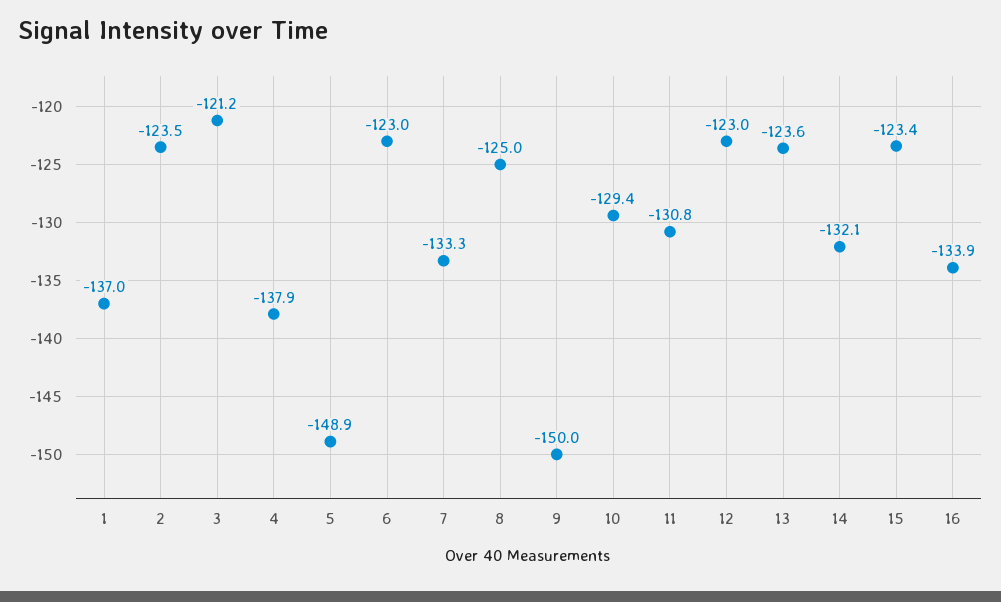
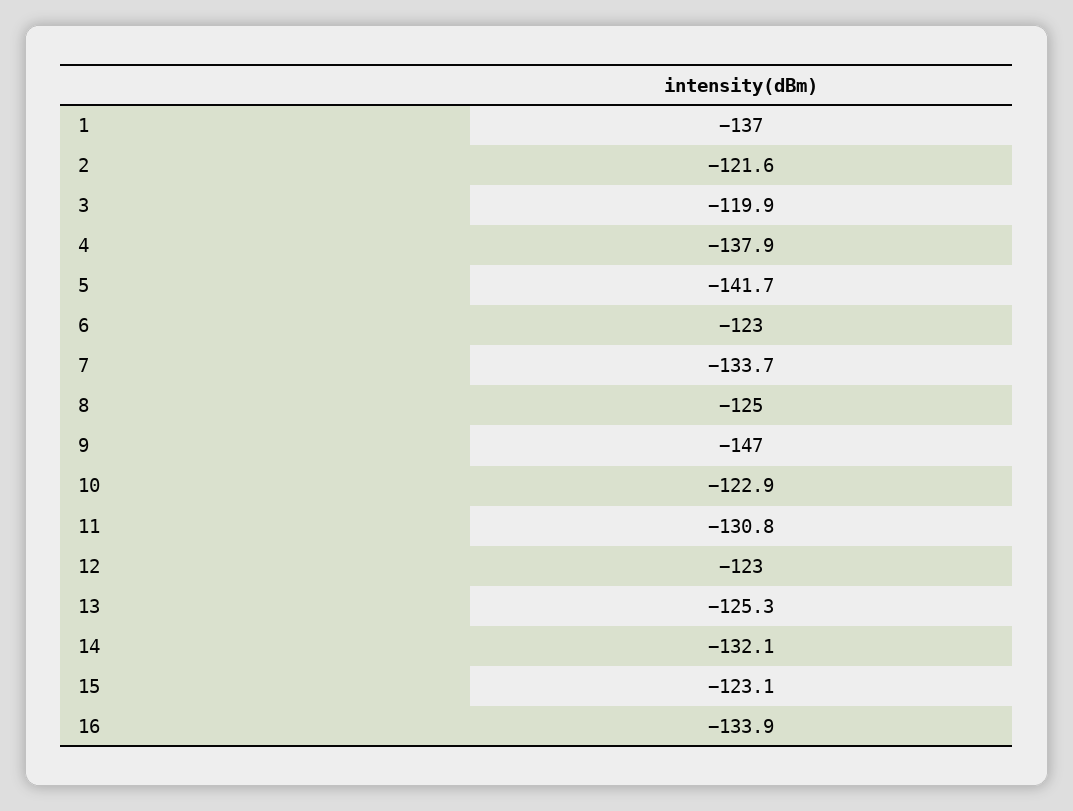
  {
    "1": -137,
-   "2": -123.5,
+   "2": -121.6,
-   "3": -121.2,
+   "3": -119.9,
    "4": -137.9,
-   "5": -148.9,
+   "5": -141.7,
    "6": -123,
-   "7": -133.3,
+   "7": -133.7,
    "8": -125,
-   "9": -150,
+   "9": -147,
-   "10": -129.4,
+   "10": -122.9,
    "11": -130.8,
    "12": -123,
-   "13": -123.6,
+   "13": -125.3,
    "14": -132.1,
-   "15": -123.4,
+   "15": -123.1,
    "16": -133.9
  }

